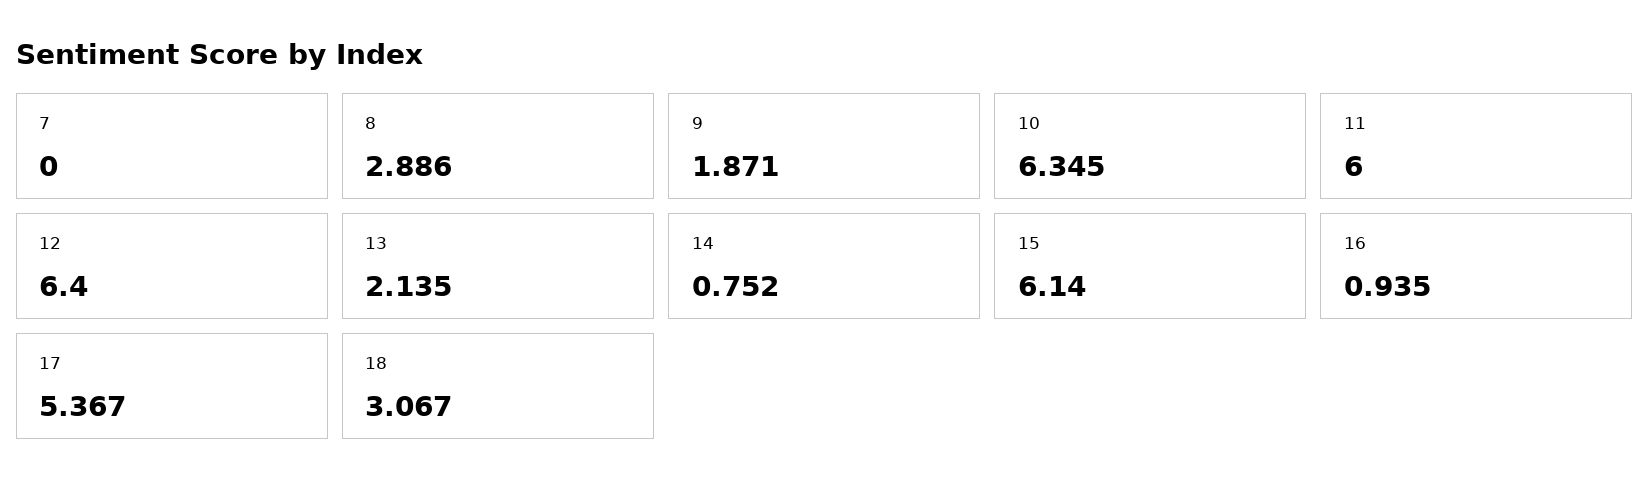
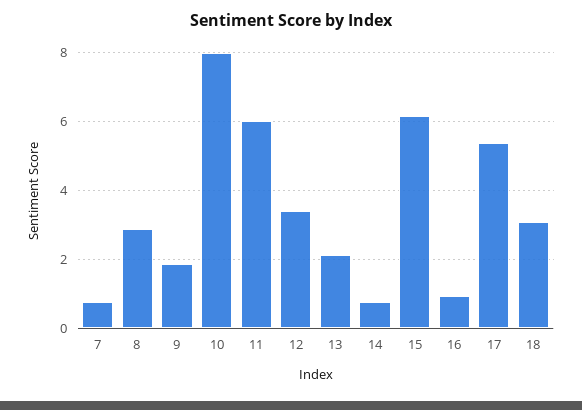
  {
-   "7": 0,
+   "7": 0.8,
    "8": 2.886,
    "9": 1.871,
-   "10": 6.345,
+   "10": 8,
    "11": 6,
-   "12": 6.4,
+   "12": 3.4,
    "13": 2.135,
    "14": 0.752,
    "15": 6.14,
    "16": 0.935,
    "17": 5.367,
    "18": 3.067
  }

